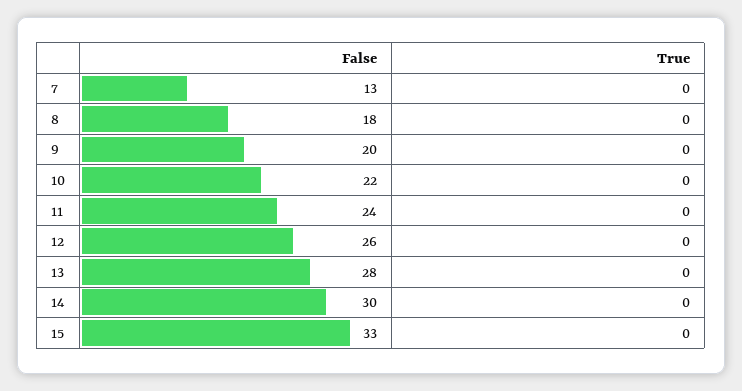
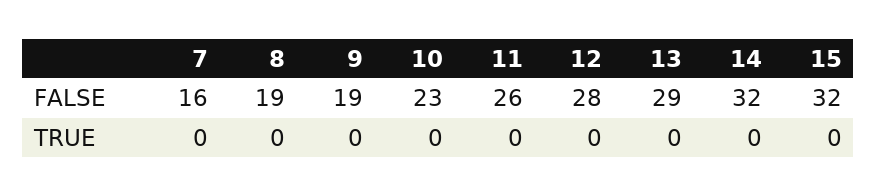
  {
    "False": {
-     "7": 13,
+     "7": 16,
-     "8": 18,
+     "8": 19,
-     "9": 20,
+     "9": 19,
-     "10": 22,
+     "10": 23,
-     "11": 24,
+     "11": 26,
-     "12": 26,
+     "12": 28,
-     "13": 28,
+     "13": 29,
-     "14": 30,
+     "14": 32,
-     "15": 33
+     "15": 32
    },
    "True": {
      "7": 0,
      "8": 0,
      "9": 0,
      "10": 0,
      "11": 0,
      "12": 0,
      "13": 0,
      "14": 0,
      "15": 0
    }
  }

